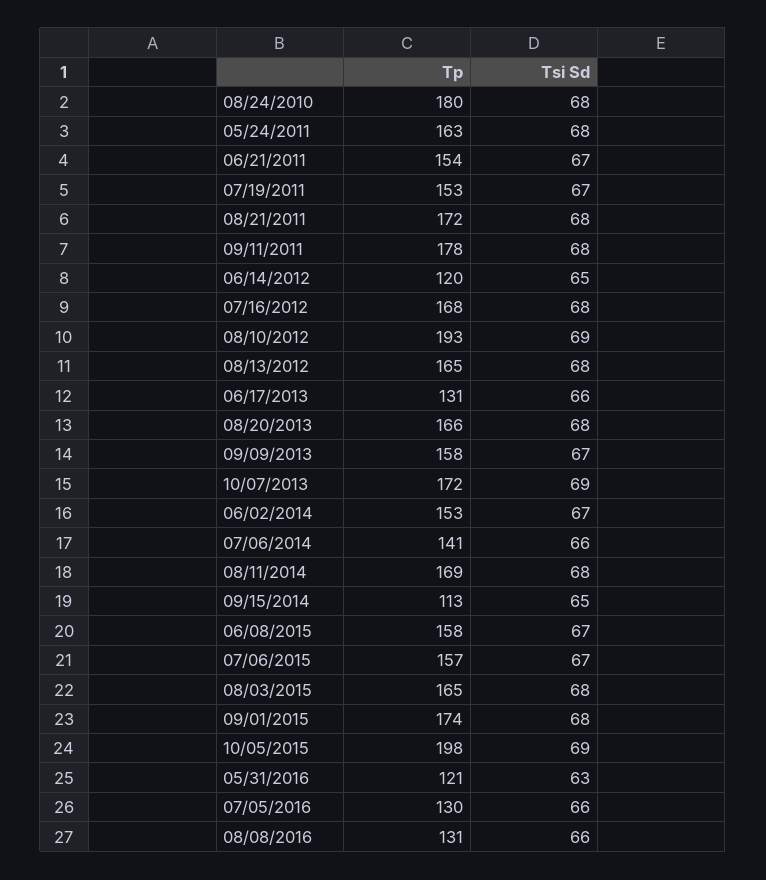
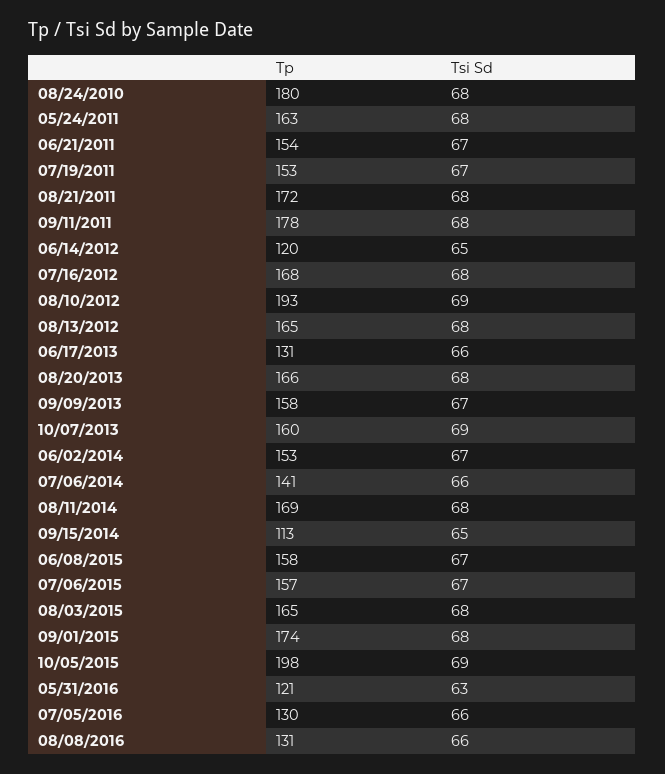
  {
    "Tp": {
      "08/24/2010": 180,
      "05/24/2011": 163,
      "06/21/2011": 154,
      "07/19/2011": 153,
      "08/21/2011": 172,
      "09/11/2011": 178,
      "06/14/2012": 120,
      "07/16/2012": 168,
      "08/10/2012": 193,
      "08/13/2012": 165,
      "06/17/2013": 131,
      "08/20/2013": 166,
      "09/09/2013": 158,
-     "10/07/2013": 172,
+     "10/07/2013": 160,
      "06/02/2014": 153,
      "07/06/2014": 141,
      "08/11/2014": 169,
      "09/15/2014": 113,
      "06/08/2015": 158,
      "07/06/2015": 157,
      "08/03/2015": 165,
      "09/01/2015": 174,
      "10/05/2015": 198,
      "05/31/2016": 121,
      "07/05/2016": 130,
      "08/08/2016": 131
    },
    "Tsi Sd": {
      "08/24/2010": 68,
      "05/24/2011": 68,
      "06/21/2011": 67,
      "07/19/2011": 67,
      "08/21/2011": 68,
      "09/11/2011": 68,
      "06/14/2012": 65,
      "07/16/2012": 68,
      "08/10/2012": 69,
      "08/13/2012": 68,
      "06/17/2013": 66,
      "08/20/2013": 68,
      "09/09/2013": 67,
      "10/07/2013": 69,
      "06/02/2014": 67,
      "07/06/2014": 66,
      "08/11/2014": 68,
      "09/15/2014": 65,
      "06/08/2015": 67,
      "07/06/2015": 67,
      "08/03/2015": 68,
      "09/01/2015": 68,
      "10/05/2015": 69,
      "05/31/2016": 63,
      "07/05/2016": 66,
      "08/08/2016": 66
    }
  }

